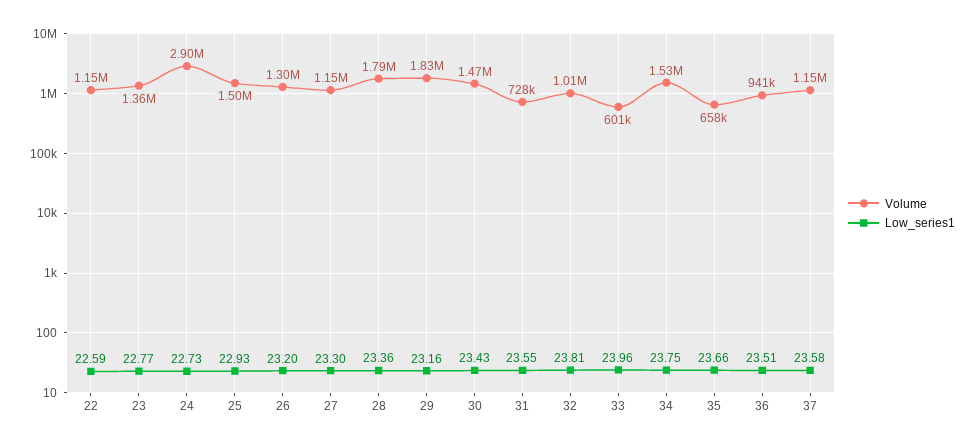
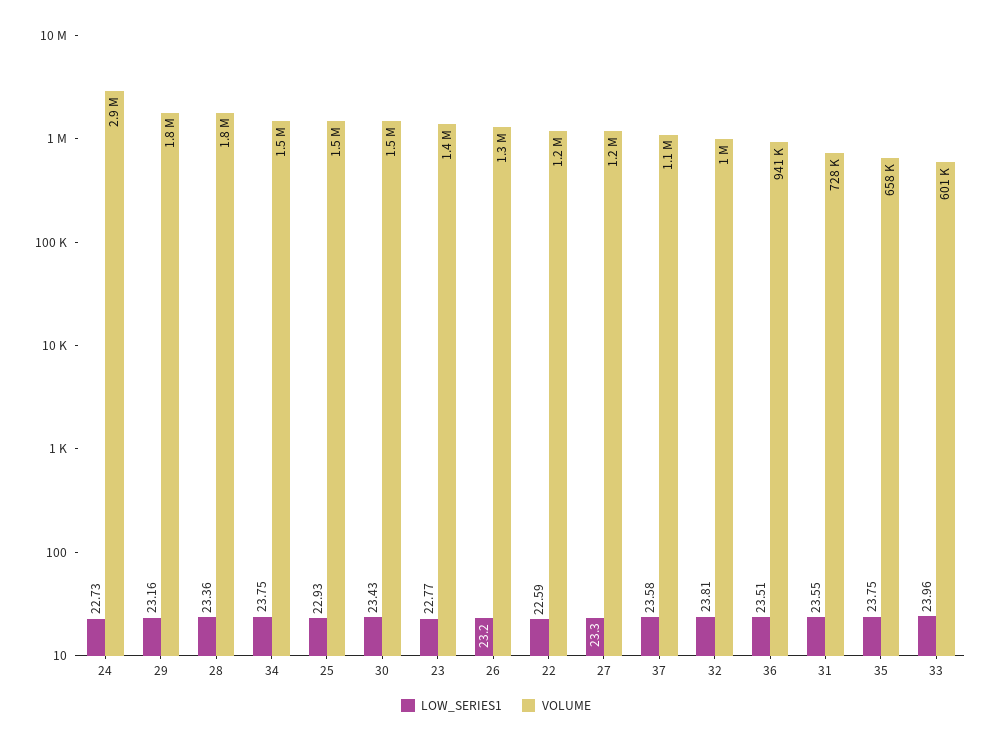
  {
    "Volume": {
      "22": 1150000,
      "23": 1360000,
      "24": 2900000,
      "25": 1500000,
      "26": 1300000,
      "27": 1150000,
      "28": 1790000,
      "29": 1830000,
      "30": 1470000,
      "31": 728000,
      "32": 1010000,
      "33": 601000,
      "34": 1530000,
      "35": 658000,
      "36": 941000,
      "37": 1150000
    },
    "Low_series1": {
      "22": 22.59,
      "23": 22.77,
      "24": 22.73,
      "25": 22.93,
      "26": 23.2,
      "27": 23.3,
      "28": 23.36,
      "29": 23.16,
      "30": 23.43,
      "31": 23.55,
      "32": 23.81,
      "33": 23.96,
      "34": 23.75,
-     "35": 23.66,
+     "35": 23.75,
      "36": 23.51,
      "37": 23.58
    }
  }

